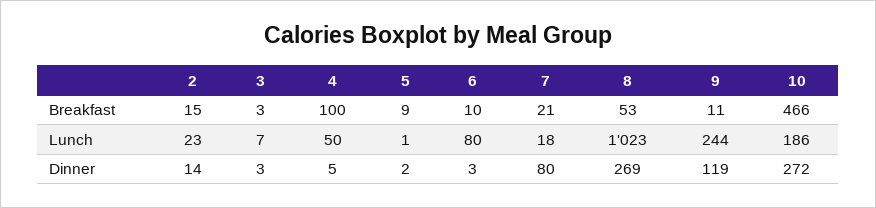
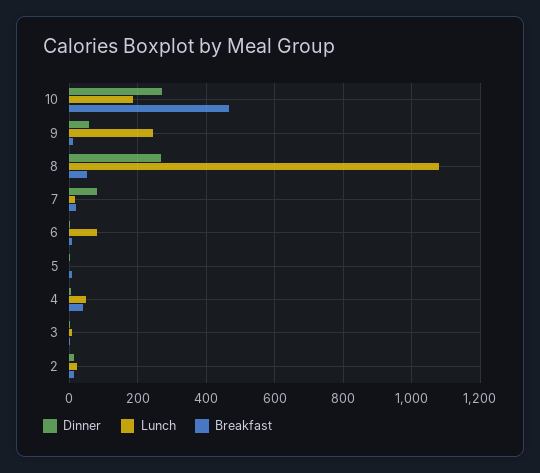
  {
    "Breakfast": {
      "2": 15,
      "3": 3,
-     "4": 100,
+     "4": 40,
      "5": 9,
      "6": 10,
      "7": 21,
      "8": 53,
      "9": 11,
      "10": 466
    },
    "Lunch": {
      "2": 23,
      "3": 7,
      "4": 50,
      "5": 1,
      "6": 80,
      "7": 18,
-     "8": 1023,
+     "8": 1080,
      "9": 244,
      "10": 186
    },
    "Dinner": {
      "2": 14,
      "3": 3,
      "4": 5,
      "5": 2,
      "6": 3,
      "7": 80,
      "8": 269,
-     "9": 119,
+     "9": 60,
      "10": 272
    }
  }

